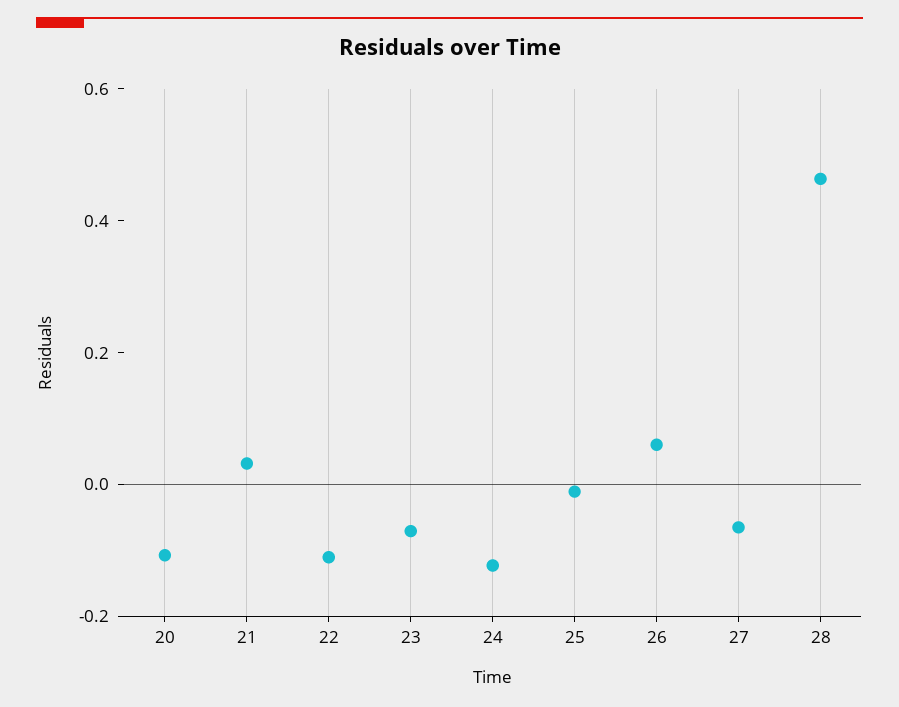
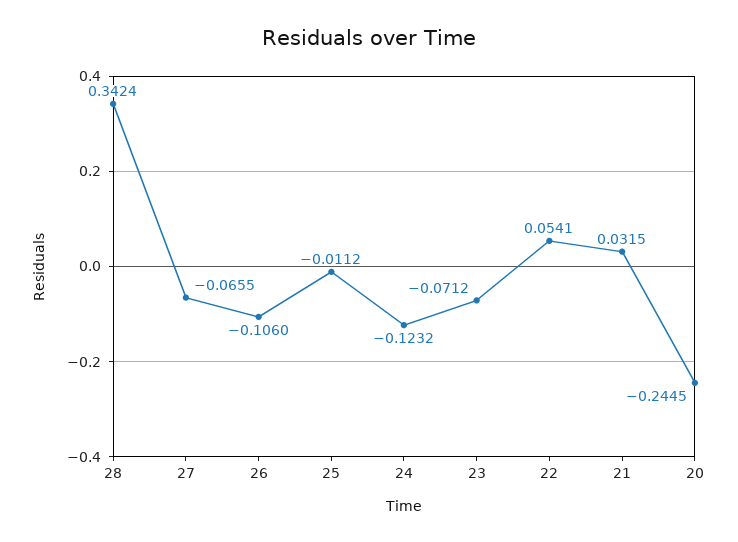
  {
-   "20": -0.1,
+   "20": -0.2445,
    "21": 0.0315,
-   "22": -0.1,
+   "22": 0.0541,
    "23": -0.0712,
    "24": -0.1232,
    "25": -0.0112,
-   "26": 0.05,
+   "26": -0.106,
    "27": -0.0655,
-   "28": 0.45
+   "28": 0.3424
  }

